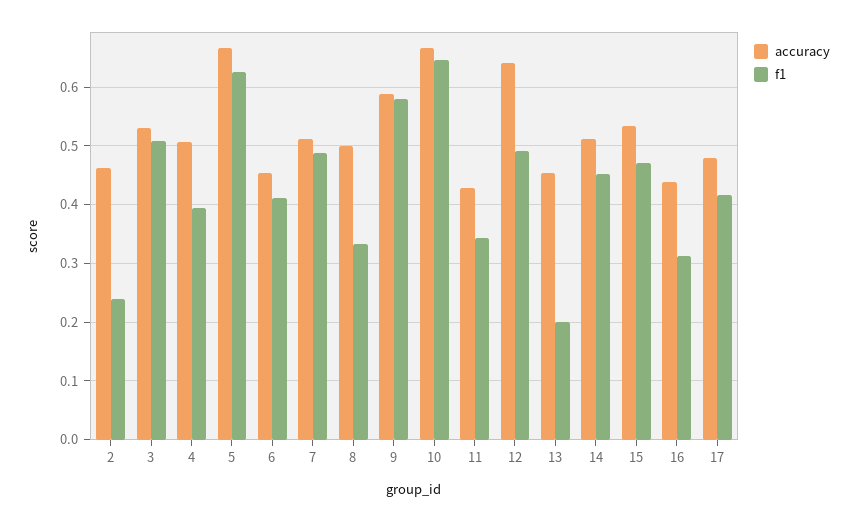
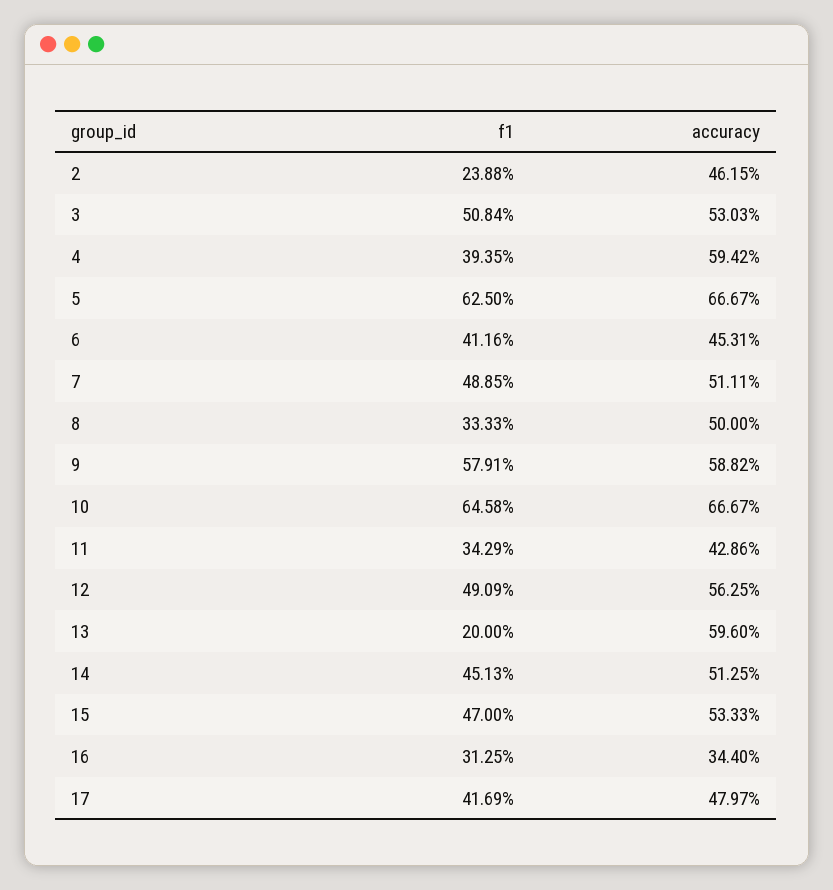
  {
    "accuracy": {
      "2": 0.4615,
      "3": 0.5303,
-     "4": 0.5,
+     "4": 0.5942,
      "5": 0.6667,
      "6": 0.4531,
      "7": 0.5111,
      "8": 0.5,
      "9": 0.5882,
      "10": 0.6667,
      "11": 0.4286,
-     "12": 0.64,
+     "12": 0.5625,
-     "13": 0.46,
+     "13": 0.596,
      "14": 0.5125,
      "15": 0.5333,
-     "16": 0.44,
+     "16": 0.344,
      "17": 0.4797
    },
    "f1": {
      "2": 0.2388,
      "3": 0.5084,
      "4": 0.3935,
      "5": 0.625,
      "6": 0.4116,
      "7": 0.4885,
      "8": 0.3333,
      "9": 0.5791,
      "10": 0.6458,
      "11": 0.3429,
      "12": 0.4909,
      "13": 0.2,
      "14": 0.4513,
      "15": 0.47,
      "16": 0.3125,
      "17": 0.4169
    }
  }

